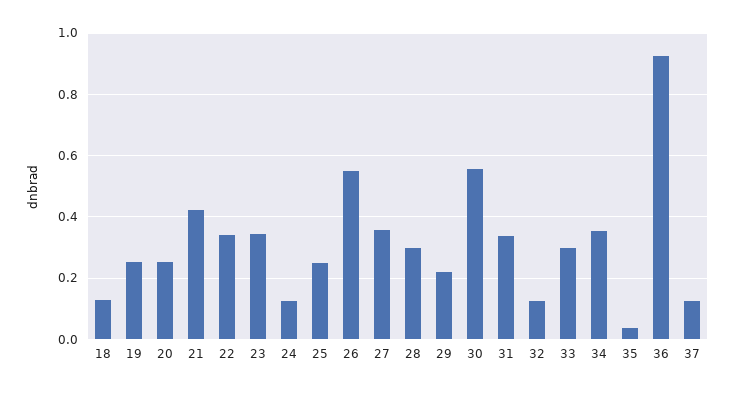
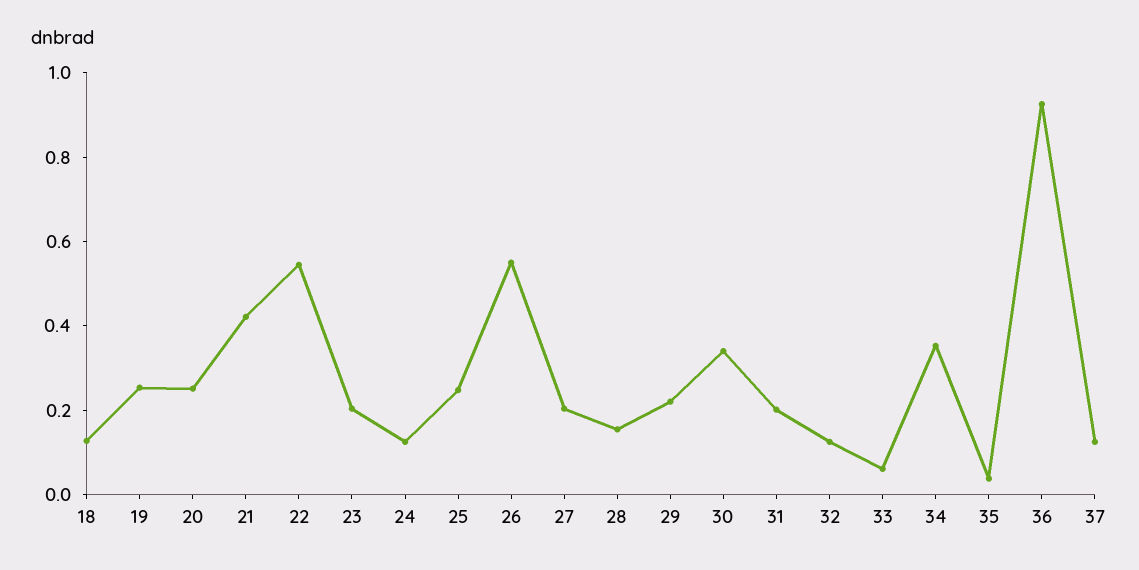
  {
    "18": 0.12,
    "19": 0.26,
    "20": 0.26,
    "21": 0.42,
-   "22": 0.34,
+   "22": 0.55,
-   "23": 0.34,
+   "23": 0.2,
    "24": 0.12,
    "25": 0.24,
    "26": 0.54,
-   "27": 0.36,
+   "27": 0.2,
-   "28": 0.3,
+   "28": 0.15,
    "29": 0.22,
-   "30": 0.56,
+   "30": 0.35,
-   "31": 0.34,
+   "31": 0.2,
    "32": 0.12,
-   "33": 0.3,
+   "33": 0.05,
    "34": 0.36,
    "35": 0.04,
    "36": 0.92,
    "37": 0.12
  }

